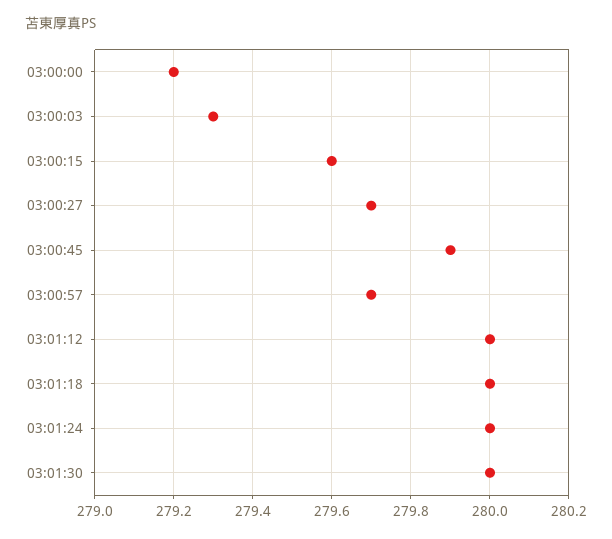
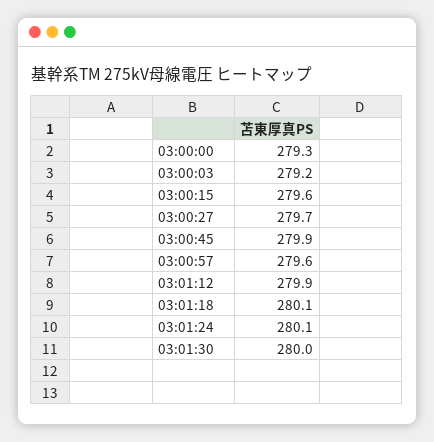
  {
-   "03:00:00": 279.2,
+   "03:00:00": 279.3,
-   "03:00:03": 279.3,
+   "03:00:03": 279.2,
    "03:00:15": 279.6,
    "03:00:27": 279.7,
    "03:00:45": 279.9,
-   "03:00:57": 279.7,
+   "03:00:57": 279.6,
-   "03:01:12": 280,
+   "03:01:12": 279.9,
-   "03:01:18": 280,
+   "03:01:18": 280.1,
-   "03:01:24": 280,
+   "03:01:24": 280.1,
    "03:01:30": 280
  }

